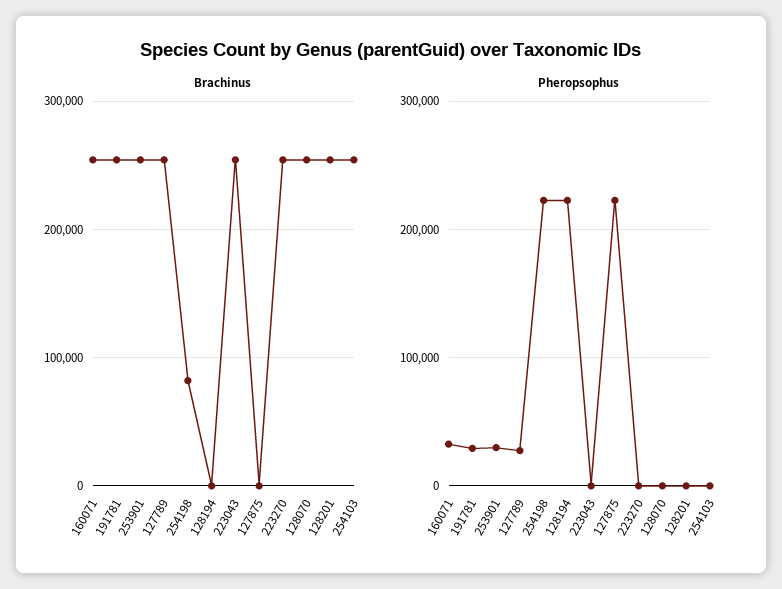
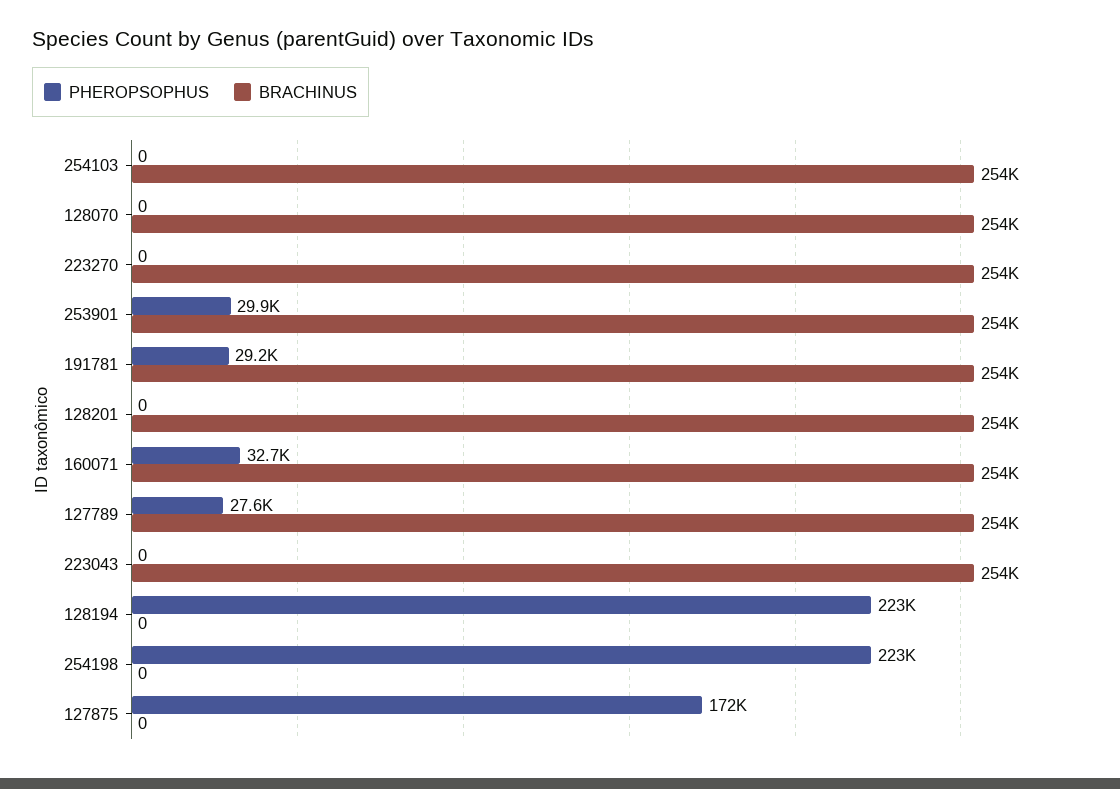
  {
    "Brachinus": {
      "160071": 254000,
      "191781": 254000,
      "253901": 254000,
      "127789": 254000,
-     "254198": 80000,
+     "254198": 0,
      "128194": 0,
      "223043": 254000,
      "127875": 0,
      "223270": 254000,
      "128070": 254000,
      "128201": 254000,
      "254103": 254000
    },
    "Pheropsophus": {
      "160071": 32700,
      "191781": 29200,
      "253901": 29900,
      "127789": 27600,
      "254198": 223000,
      "128194": 223000,
      "223043": 0,
-     "127875": 220000,
+     "127875": 172000,
      "223270": 0,
      "128070": 0,
      "128201": 0,
      "254103": 0
    }
  }

